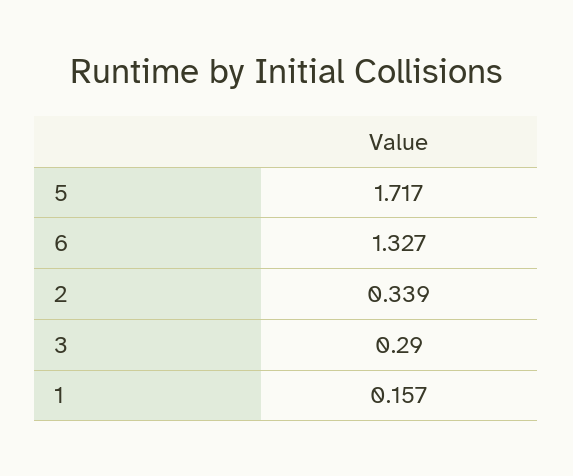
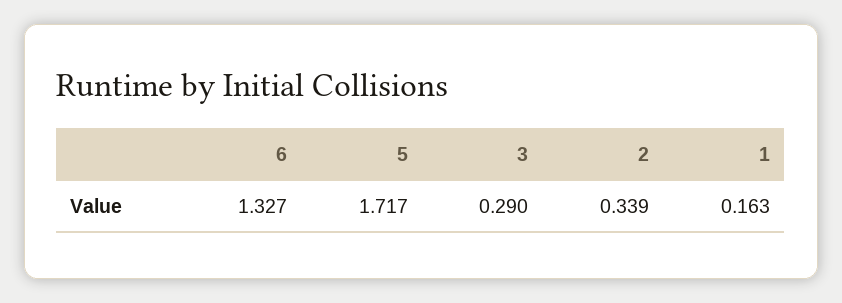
  {
    "5": 1.717,
    "6": 1.327,
    "2": 0.339,
    "3": 0.29,
-   "1": 0.157
+   "1": 0.163
  }

